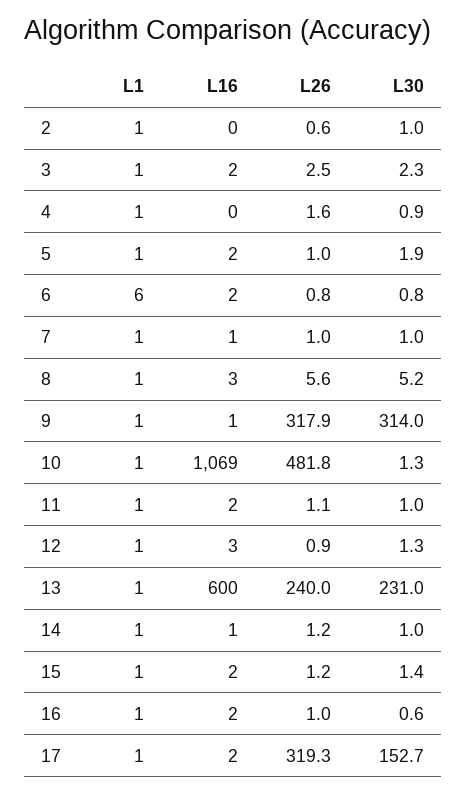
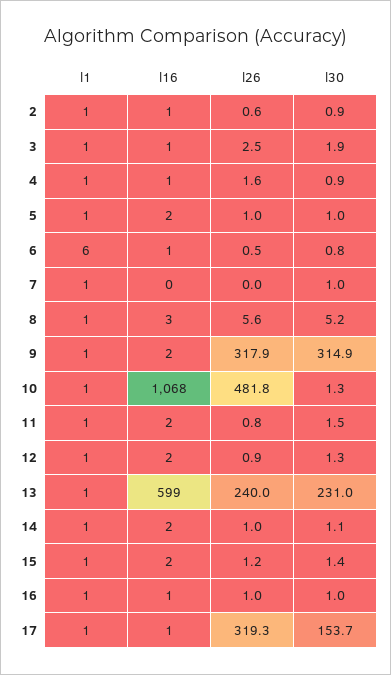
  {
    "L1": {
      "2": 1,
      "3": 1,
      "4": 1,
      "5": 1,
      "6": 6,
      "7": 1,
      "8": 1,
      "9": 1,
      "10": 1,
      "11": 1,
      "12": 1,
      "13": 1,
      "14": 1,
      "15": 1,
      "16": 1,
      "17": 1
    },
    "L16": {
-     "2": 0,
+     "2": 1,
-     "3": 2,
+     "3": 1,
-     "4": 0,
+     "4": 1,
      "5": 2,
-     "6": 2,
+     "6": 1,
-     "7": 1,
+     "7": 0,
      "8": 3,
-     "9": 1,
+     "9": 2,
-     "10": 1069,
+     "10": 1068,
      "11": 2,
-     "12": 3,
+     "12": 2,
-     "13": 600,
+     "13": 599,
-     "14": 1,
+     "14": 2,
      "15": 2,
-     "16": 2,
+     "16": 1,
-     "17": 2
+     "17": 1
    },
    "L26": {
      "2": 0.6,
      "3": 2.5,
      "4": 1.6,
      "5": 1,
-     "6": 0.8,
+     "6": 0.5,
-     "7": 1,
+     "7": 0,
      "8": 5.6,
      "9": 317.9,
      "10": 481.8,
-     "11": 1.1,
+     "11": 0.8,
      "12": 0.9,
      "13": 240,
-     "14": 1.2,
+     "14": 1,
      "15": 1.2,
      "16": 1,
      "17": 319.3
    },
    "L30": {
-     "2": 1,
+     "2": 0.9,
-     "3": 2.3,
+     "3": 1.9,
      "4": 0.9,
-     "5": 1.9,
+     "5": 1,
      "6": 0.8,
      "7": 1,
      "8": 5.2,
-     "9": 314,
+     "9": 314.9,
      "10": 1.3,
-     "11": 1,
+     "11": 1.5,
      "12": 1.3,
      "13": 231,
-     "14": 1,
+     "14": 1.1,
      "15": 1.4,
-     "16": 0.6,
+     "16": 1,
-     "17": 152.7
+     "17": 153.7
    }
  }

